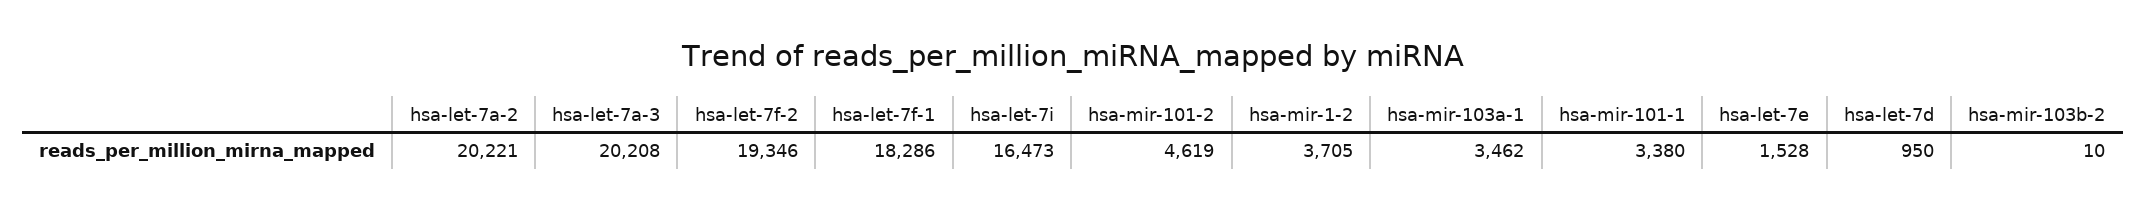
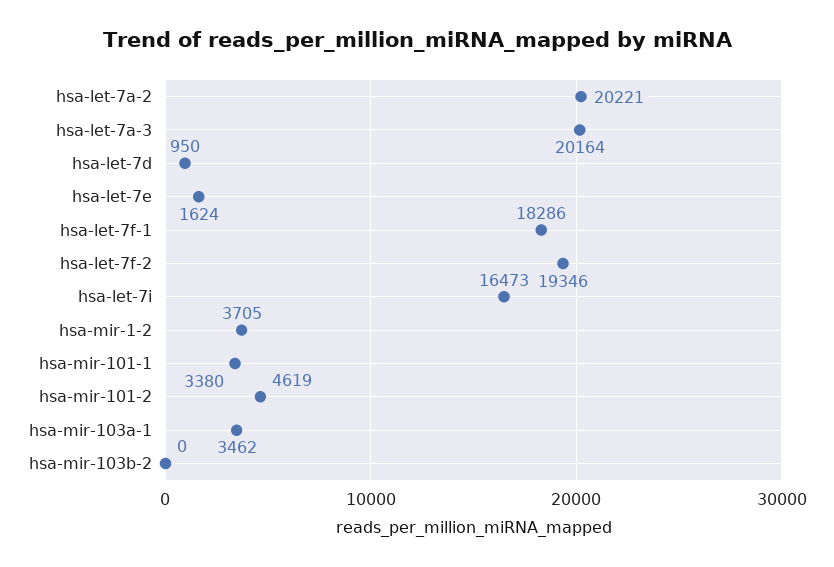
  {
    "hsa-let-7a-2": 20221,
-   "hsa-let-7a-3": 20208,
+   "hsa-let-7a-3": 20164,
    "hsa-let-7f-2": 19346,
    "hsa-let-7f-1": 18286,
    "hsa-let-7i": 16473,
    "hsa-mir-101-2": 4619,
    "hsa-mir-1-2": 3705,
    "hsa-mir-103a-1": 3462,
    "hsa-mir-101-1": 3380,
-   "hsa-let-7e": 1528,
+   "hsa-let-7e": 1624,
    "hsa-let-7d": 950,
-   "hsa-mir-103b-2": 10
+   "hsa-mir-103b-2": 0
  }

